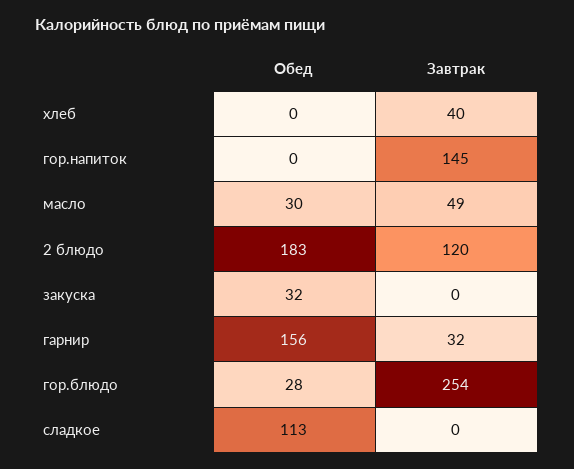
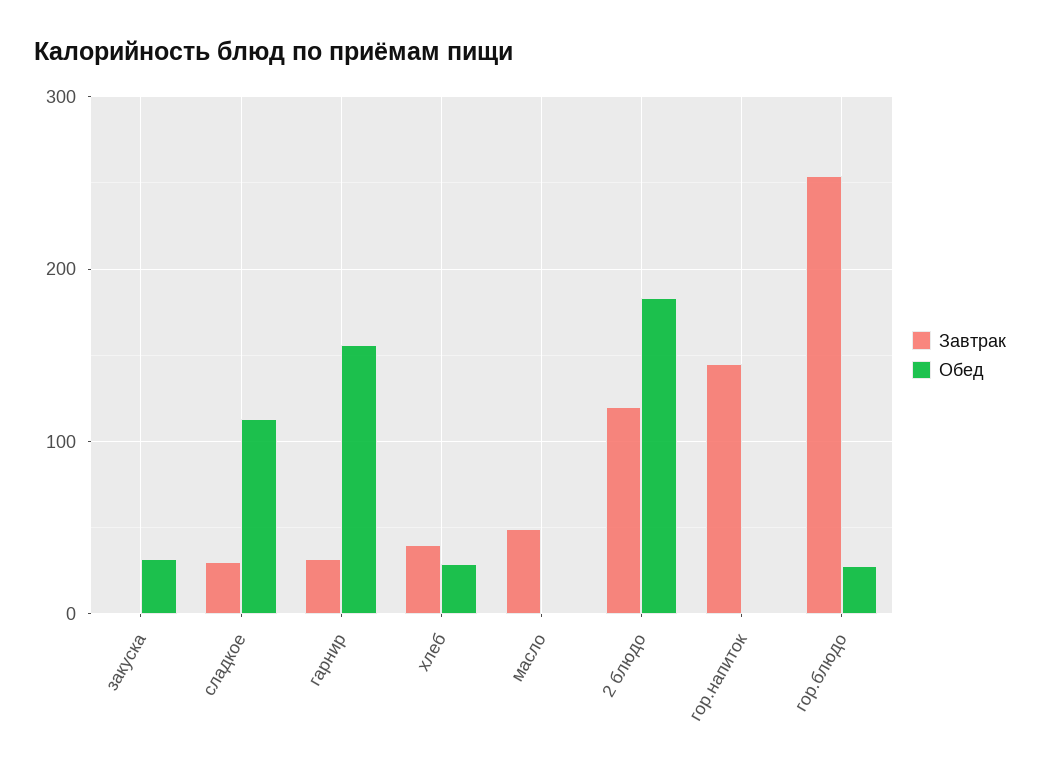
  {
    "Обед": {
-     "хлеб": 0,
+     "хлеб": 30,
      "гор.напиток": 0,
-     "масло": 30,
+     "масло": 0,
      "2 блюдо": 183,
      "закуска": 32,
      "гарнир": 156,
      "гор.блюдо": 28,
      "сладкое": 113
    },
    "Завтрак": {
      "хлеб": 40,
      "гор.напиток": 145,
      "масло": 49,
      "2 блюдо": 120,
      "закуска": 0,
      "гарнир": 32,
      "гор.блюдо": 254,
-     "сладкое": 0
+     "сладкое": 30
    }
  }

